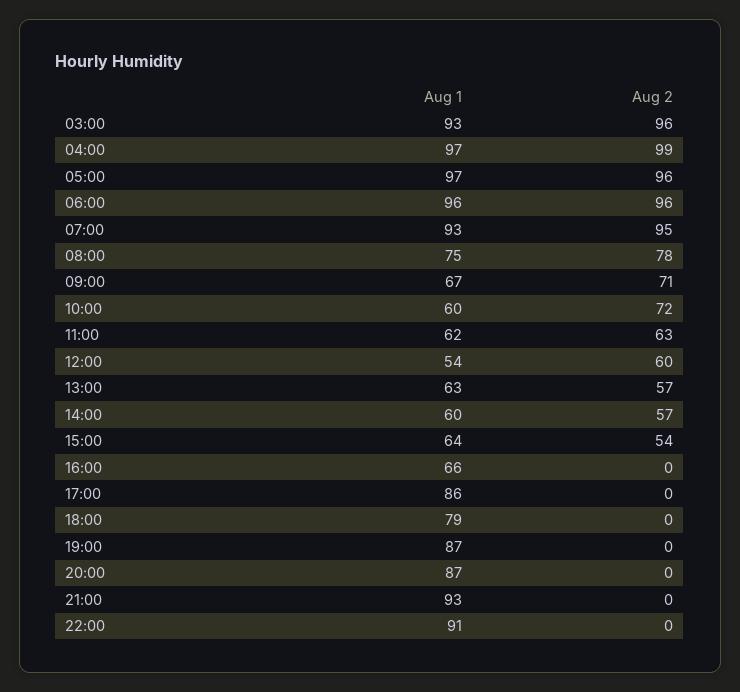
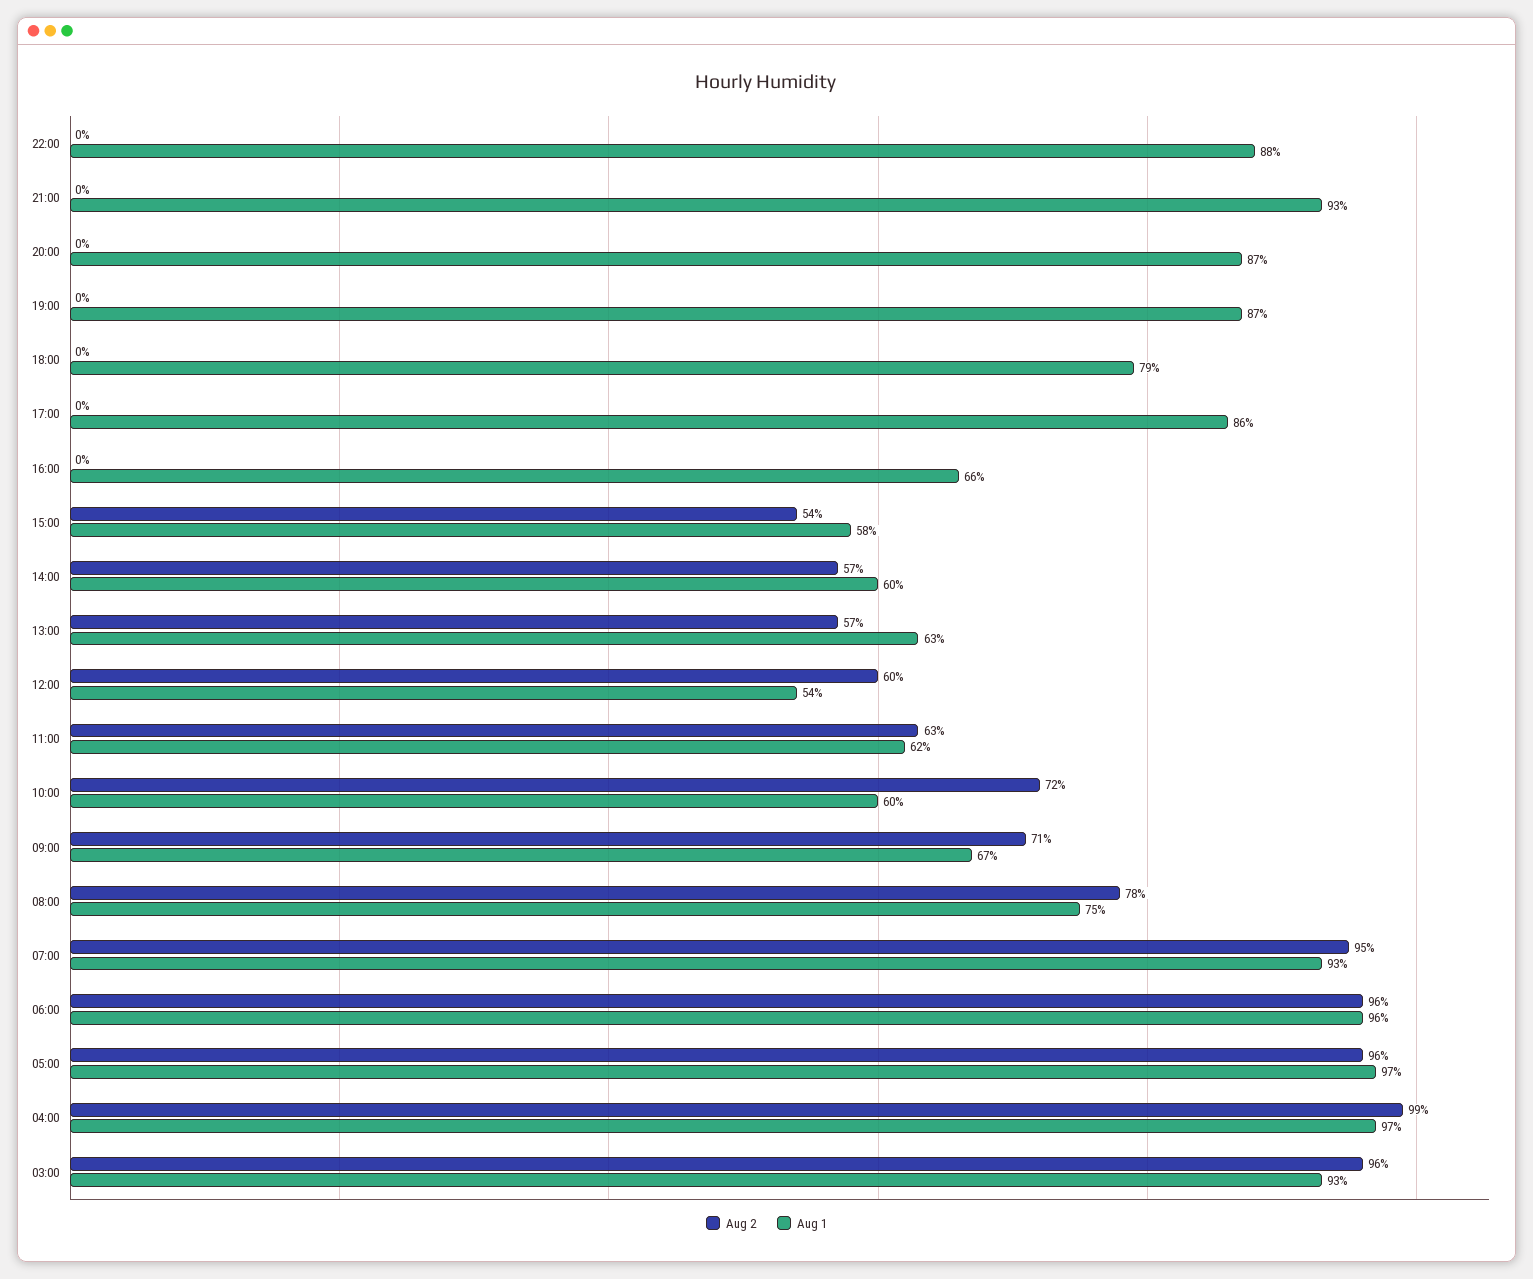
  {
    "Aug 1": {
      "03:00": 93,
      "04:00": 97,
      "05:00": 97,
      "06:00": 96,
      "07:00": 93,
      "08:00": 75,
      "09:00": 67,
      "10:00": 60,
      "11:00": 62,
      "12:00": 54,
      "13:00": 63,
      "14:00": 60,
-     "15:00": 64,
+     "15:00": 58,
      "16:00": 66,
      "17:00": 86,
      "18:00": 79,
      "19:00": 87,
      "20:00": 87,
      "21:00": 93,
-     "22:00": 91
+     "22:00": 88
    },
    "Aug 2": {
      "03:00": 96,
      "04:00": 99,
      "05:00": 96,
      "06:00": 96,
      "07:00": 95,
      "08:00": 78,
      "09:00": 71,
      "10:00": 72,
      "11:00": 63,
      "12:00": 60,
      "13:00": 57,
      "14:00": 57,
      "15:00": 54,
      "16:00": 0,
      "17:00": 0,
      "18:00": 0,
      "19:00": 0,
      "20:00": 0,
      "21:00": 0,
      "22:00": 0
    }
  }

